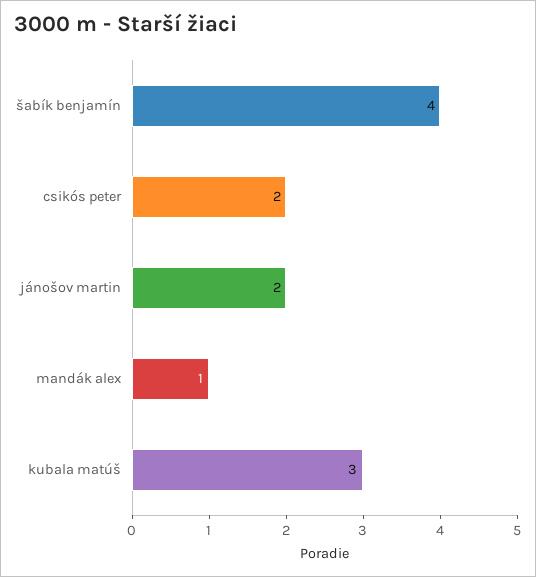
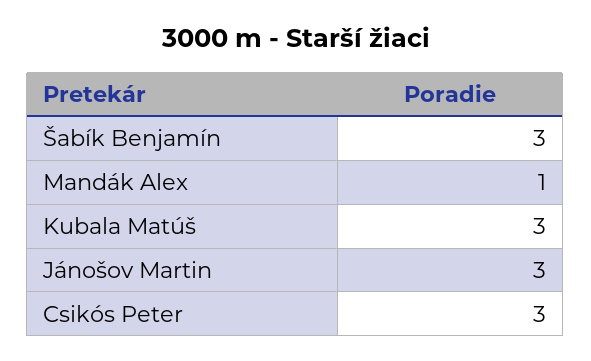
  {
-   "šabík benjamín": 4,
+   "šabík benjamín": 3,
-   "csikós peter": 2,
+   "csikós peter": 3,
-   "jánošov martin": 2,
+   "jánošov martin": 3,
    "mandák alex": 1,
    "kubala matúš": 3
  }

